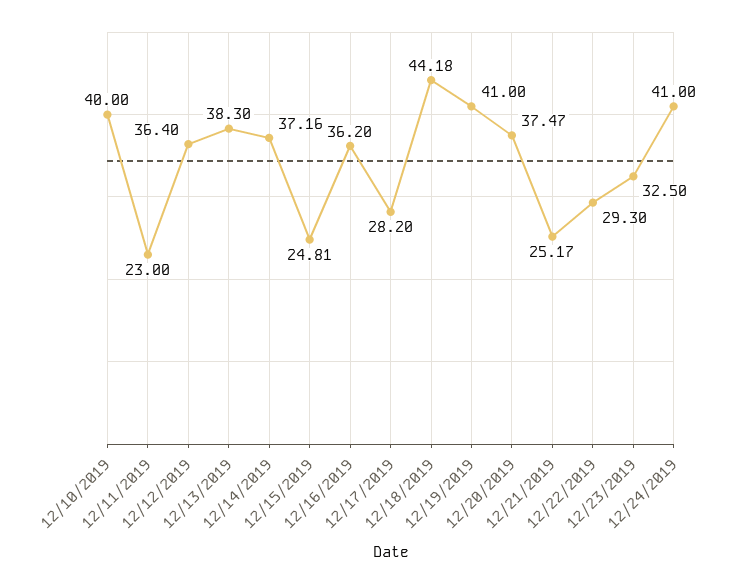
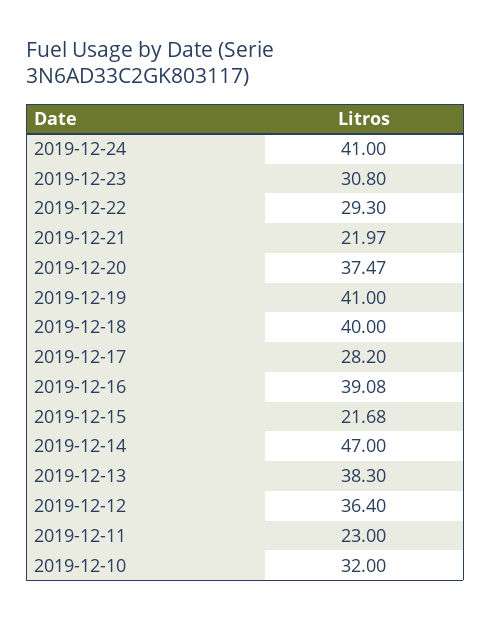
  {
-   "12/10/2019": 40,
+   "12/10/2019": 32,
    "12/11/2019": 23,
    "12/12/2019": 36.4,
    "12/13/2019": 38.3,
-   "12/14/2019": 37.16,
+   "12/14/2019": 47,
-   "12/15/2019": 24.81,
+   "12/15/2019": 21.68,
-   "12/16/2019": 36.2,
+   "12/16/2019": 39.08,
    "12/17/2019": 28.2,
-   "12/18/2019": 44.18,
+   "12/18/2019": 40,
    "12/19/2019": 41,
    "12/20/2019": 37.47,
-   "12/21/2019": 25.17,
+   "12/21/2019": 21.97,
    "12/22/2019": 29.3,
-   "12/23/2019": 32.5,
+   "12/23/2019": 30.8,
    "12/24/2019": 41
  }

